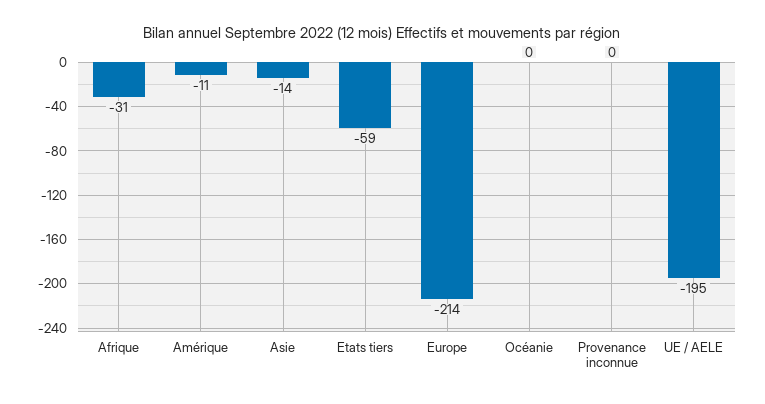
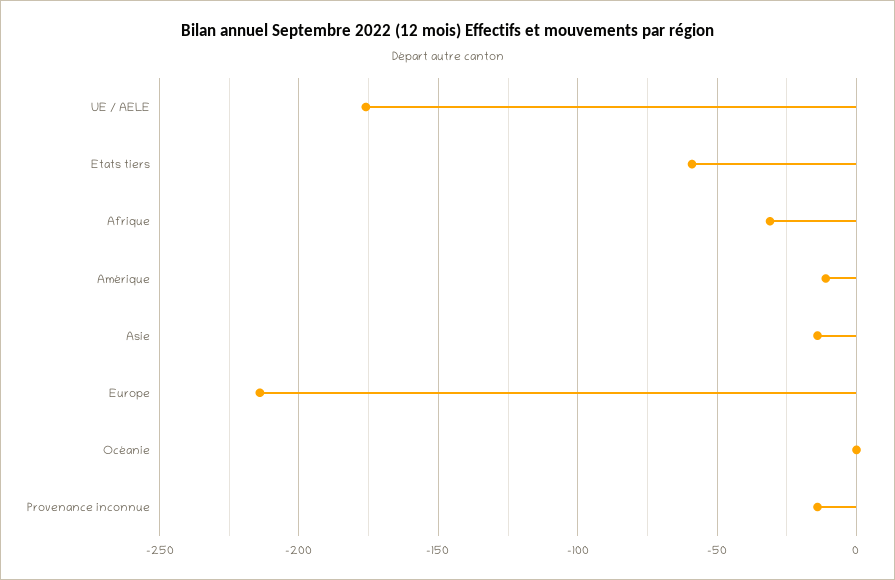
  {
    "Afrique": -31,
    "Amérique": -11,
    "Asie": -14,
    "Etats tiers": -59,
    "Europe": -214,
    "Océanie": 0,
-   "Provenance inconnue": 0,
+   "Provenance inconnue": -15,
-   "UE / AELE": -195
+   "UE / AELE": -175
  }

